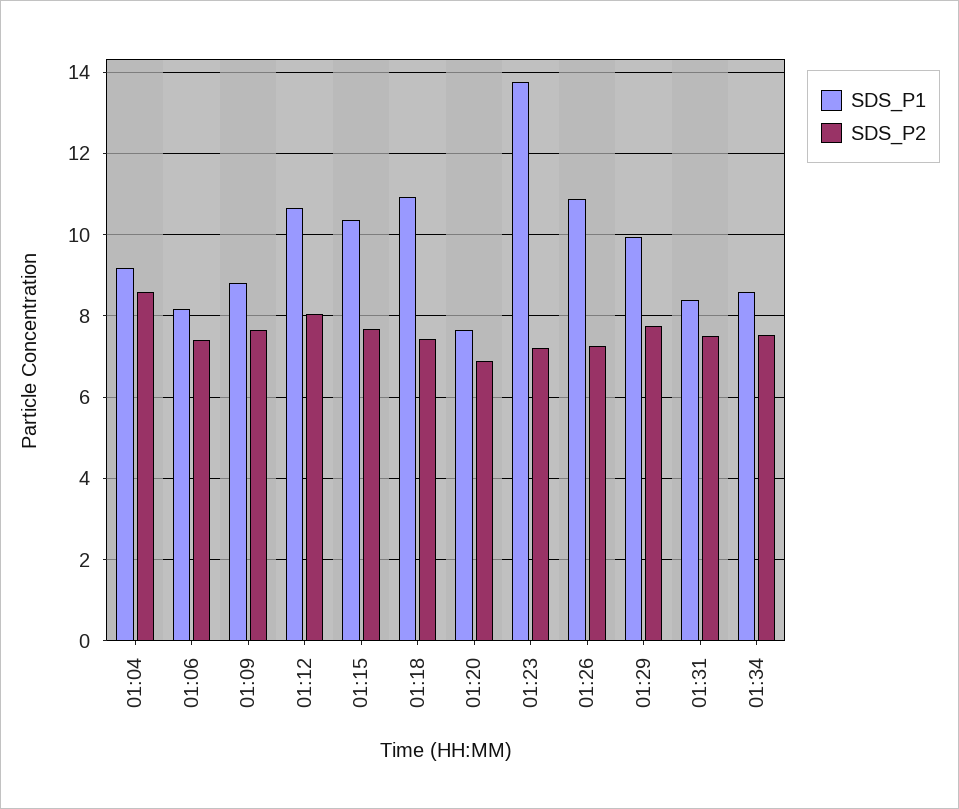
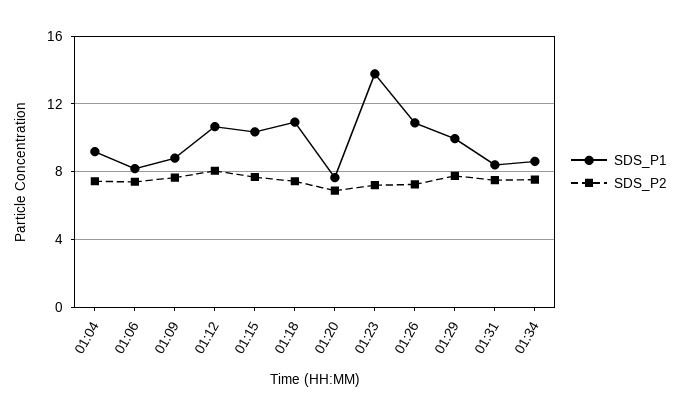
  {
    "SDS_P1": {
      "01:04": 9.2,
      "01:06": 8.2,
      "01:09": 8.8,
      "01:12": 10.6,
      "01:15": 10.4,
      "01:18": 11,
      "01:20": 7.6,
      "01:23": 13.8,
      "01:26": 10.8,
      "01:29": 10,
      "01:31": 8.4,
      "01:34": 8.6
    },
    "SDS_P2": {
-     "01:04": 8.6,
+     "01:04": 7.5,
      "01:06": 7.4,
      "01:09": 7.6,
      "01:12": 8,
      "01:15": 7.6,
      "01:18": 7.4,
      "01:20": 6.8,
      "01:23": 7.2,
      "01:26": 7.2,
      "01:29": 7.8,
      "01:31": 7.6,
      "01:34": 7.6
    }
  }

